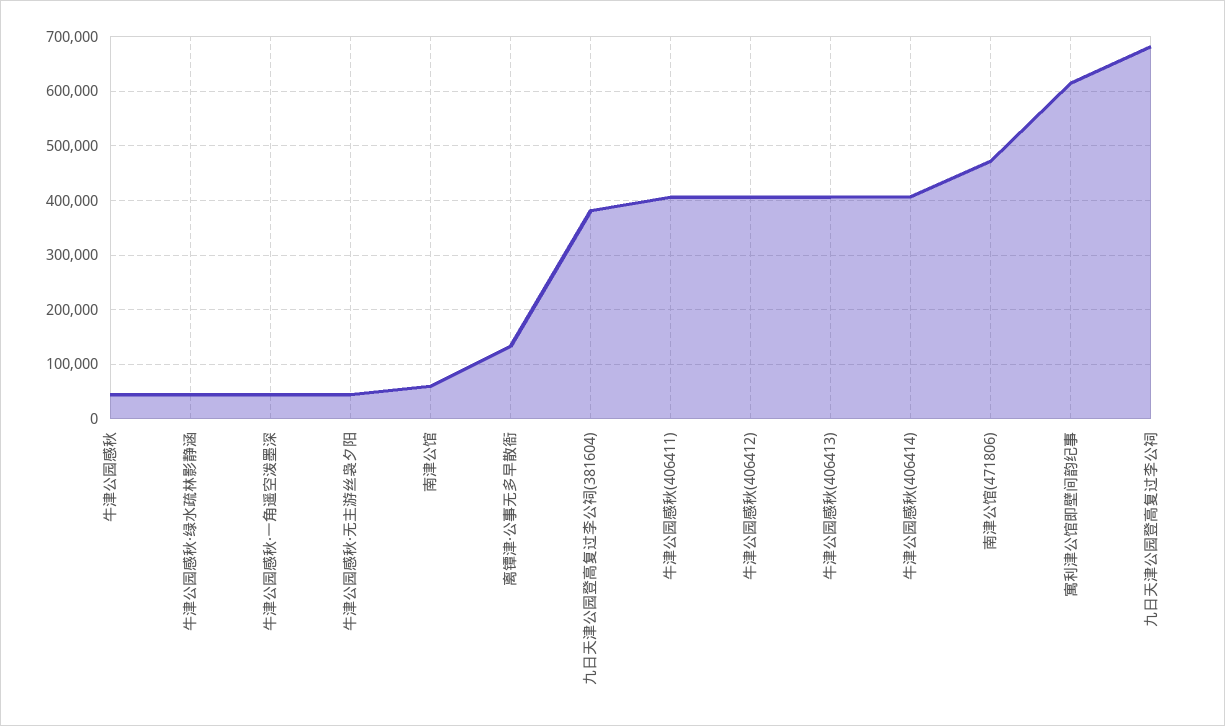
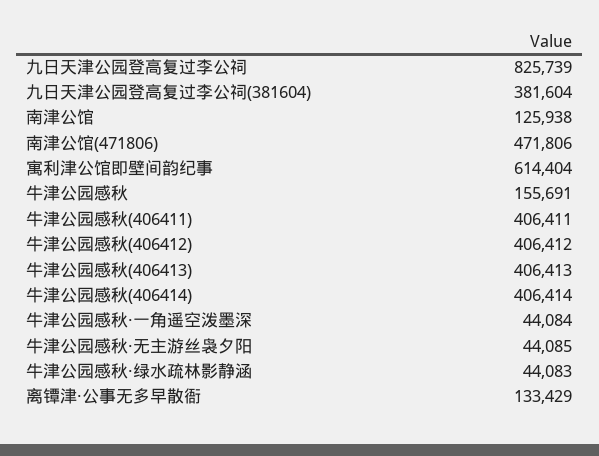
  {
-   "牛津公园感秋": 40000,
+   "牛津公园感秋": 155691,
    "牛津公园感秋·绿水疏林影静涵": 44083,
    "牛津公园感秋·一角遥空泼墨深": 44084,
    "牛津公园感秋·无主游丝袅夕阳": 44085,
-   "南津公馆": 60000,
+   "南津公馆": 125938,
    "离镡津·公事无多早散衙": 133429,
    "九日天津公园登高复过李公祠(381604)": 381604,
    "牛津公园感秋(406411)": 406411,
    "牛津公园感秋(406412)": 406412,
    "牛津公园感秋(406413)": 406413,
    "牛津公园感秋(406414)": 406414,
    "南津公馆(471806)": 471806,
    "寓利津公馆即壁间韵纪事": 614404,
-   "九日天津公园登高复过李公祠": 680000
+   "九日天津公园登高复过李公祠": 825739
  }

